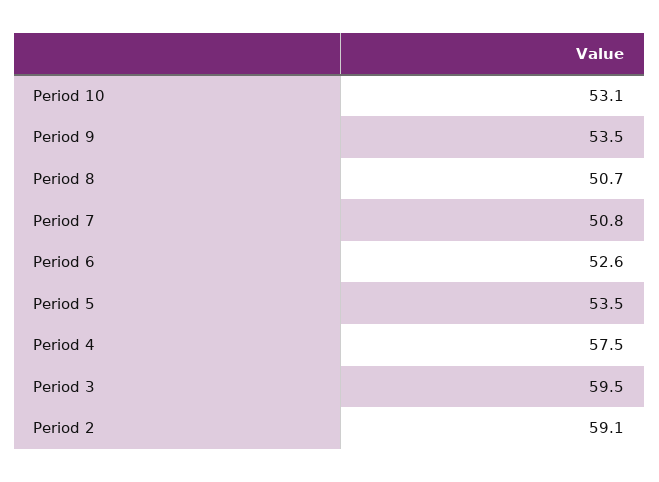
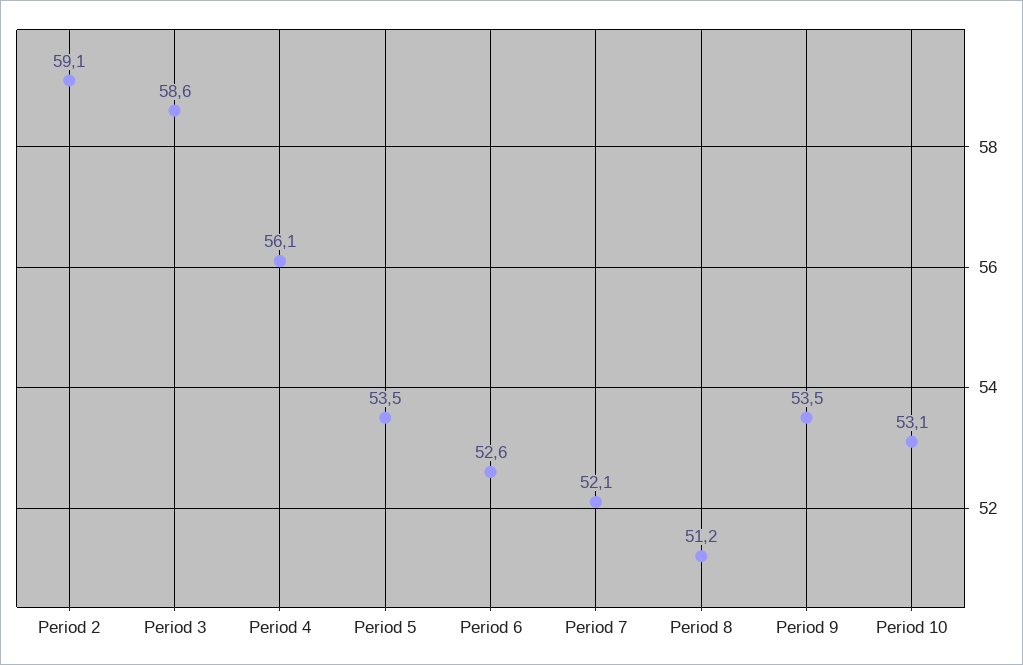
  {
    "Period 10": 53.1,
    "Period 9": 53.5,
-   "Period 8": 50.7,
+   "Period 8": 51.2,
-   "Period 7": 50.8,
+   "Period 7": 52.1,
    "Period 6": 52.6,
    "Period 5": 53.5,
-   "Period 4": 57.5,
+   "Period 4": 56.1,
-   "Period 3": 59.5,
+   "Period 3": 58.6,
    "Period 2": 59.1
  }

